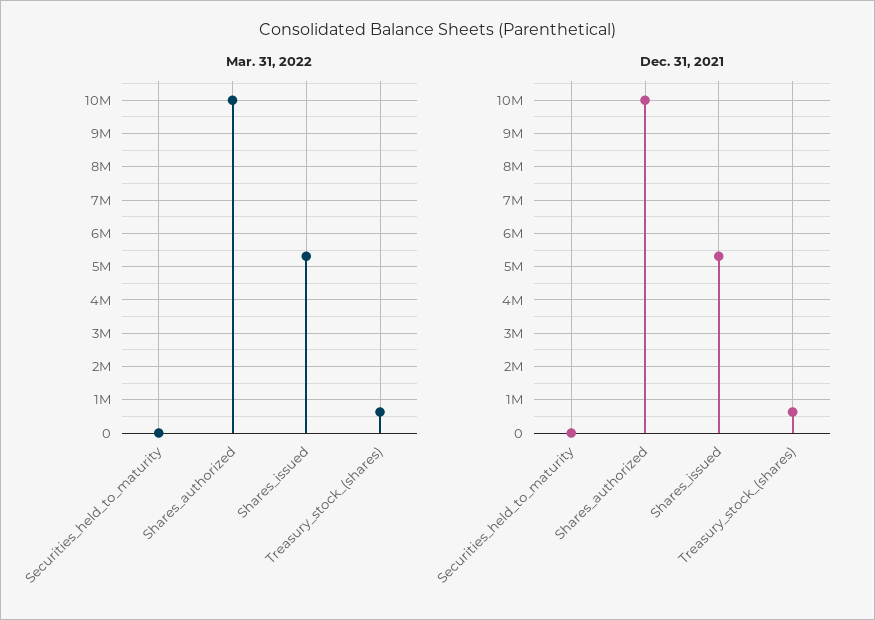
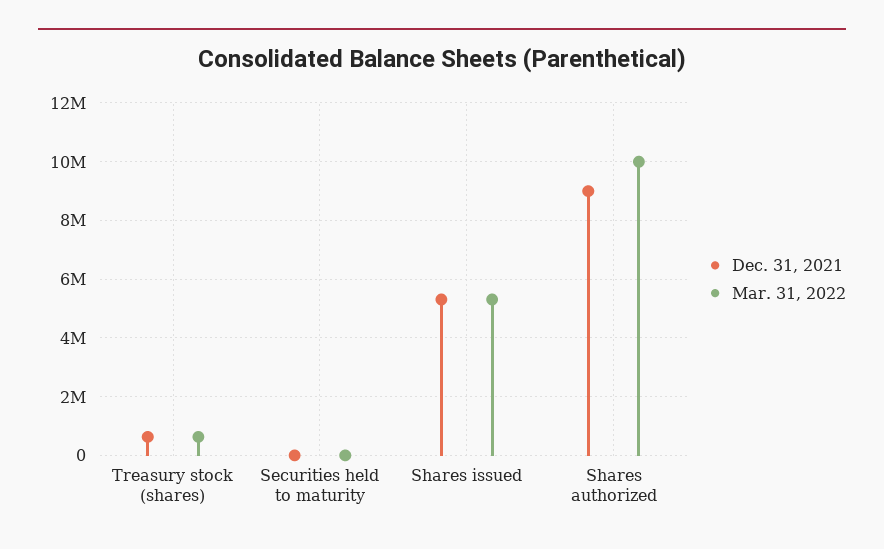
  {
    "Mar. 31, 2022": {
      "Securities_held_to_maturity": 0,
      "Shares_authorized": 10000000,
      "Shares_issued": 5400000,
      "Treasury_stock_(shares)": 600000
    },
    "Dec. 31, 2021": {
      "Securities_held_to_maturity": 0,
-     "Shares_authorized": 10000000,
+     "Shares_authorized": 9000000,
      "Shares_issued": 5400000,
      "Treasury_stock_(shares)": 600000
    }
  }

